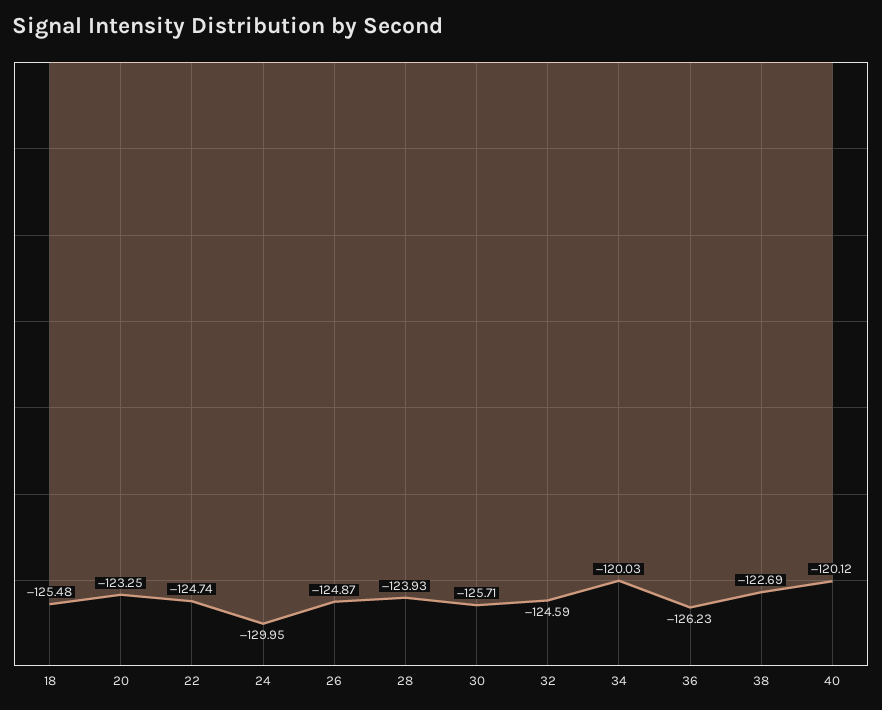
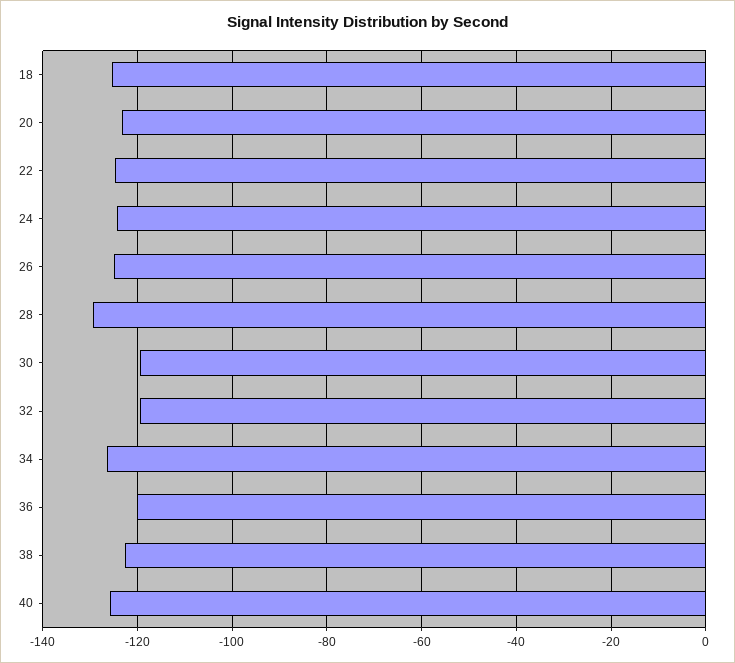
  {
    "18": -125.48,
    "20": -123.25,
    "22": -124.74,
-   "24": -129.95,
+   "24": -124,
    "26": -124.87,
-   "28": -123.93,
+   "28": -130,
-   "30": -125.71,
+   "30": -120,
-   "32": -124.59,
+   "32": -120,
-   "34": -120.03,
+   "34": -126,
-   "36": -126.23,
+   "36": -120,
    "38": -122.69,
-   "40": -120.12
+   "40": -126
  }

